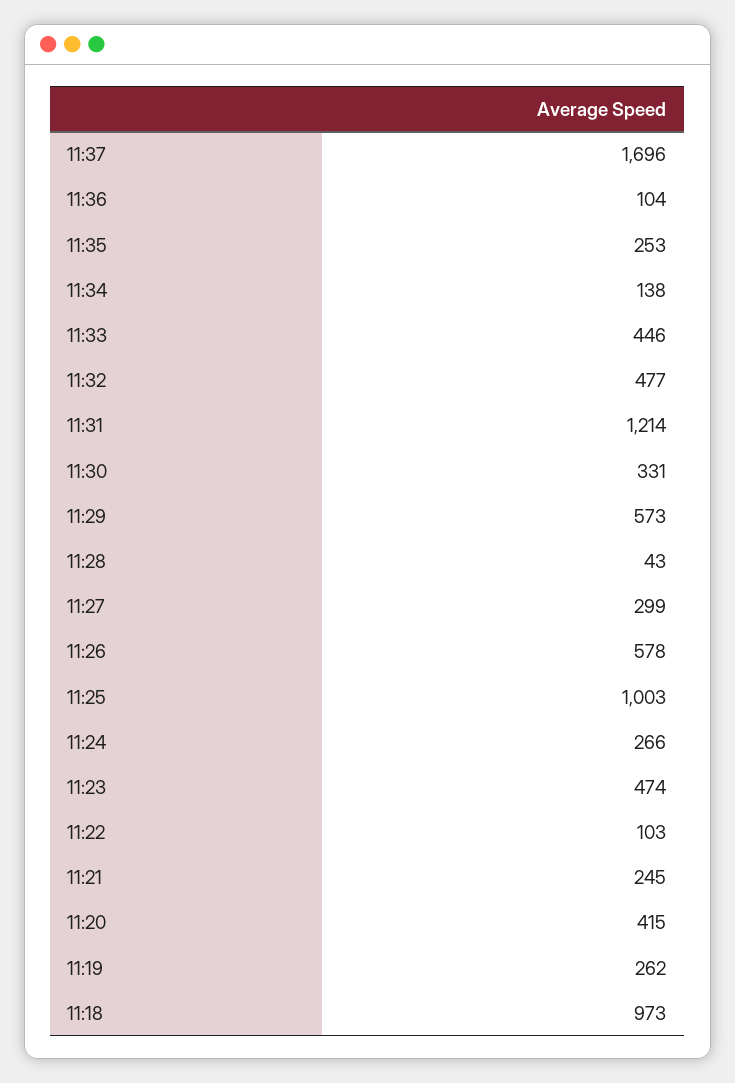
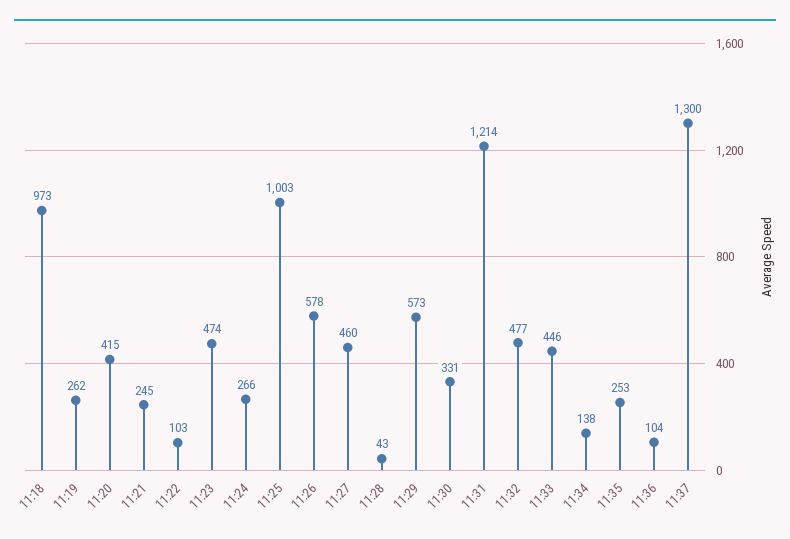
  {
-   "11:37": 1696,
+   "11:37": 1300,
    "11:36": 104,
    "11:35": 253,
    "11:34": 138,
    "11:33": 446,
    "11:32": 477,
    "11:31": 1214,
    "11:30": 331,
    "11:29": 573,
    "11:28": 43,
-   "11:27": 299,
+   "11:27": 460,
    "11:26": 578,
    "11:25": 1003,
    "11:24": 266,
    "11:23": 474,
    "11:22": 103,
    "11:21": 245,
    "11:20": 415,
    "11:19": 262,
    "11:18": 973
  }

